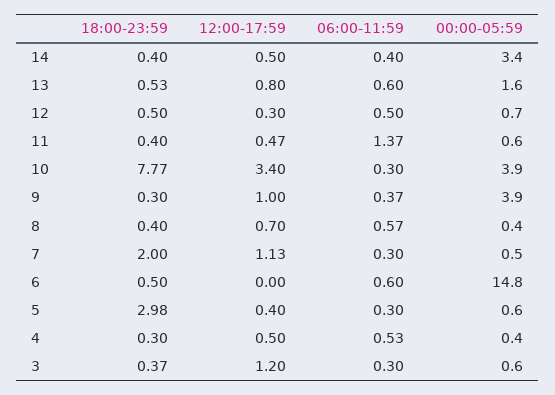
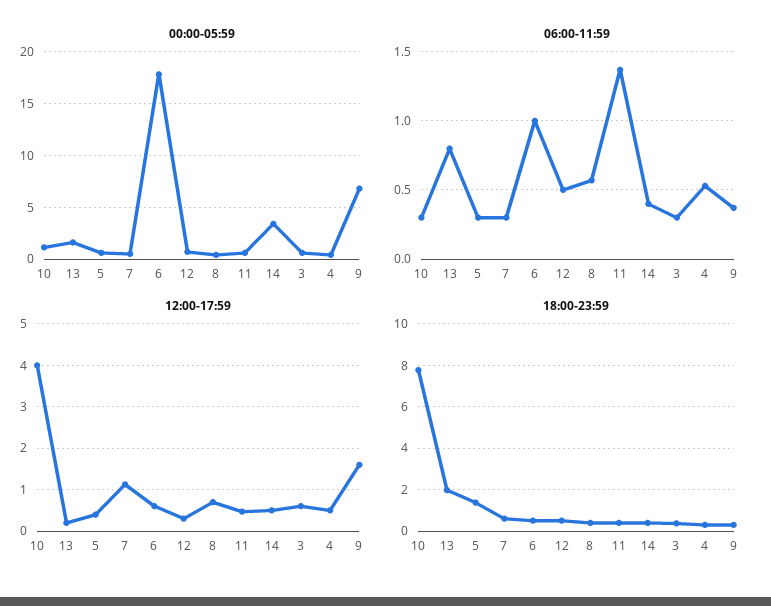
  {
    "18:00-23:59": {
      "14": 0.4,
-     "13": 0.53,
+     "13": 2,
      "12": 0.5,
      "11": 0.4,
      "10": 7.77,
      "9": 0.3,
      "8": 0.4,
-     "7": 2,
+     "7": 0.5,
      "6": 0.5,
-     "5": 2.98,
+     "5": 1.5,
      "4": 0.3,
      "3": 0.37
    },
    "12:00-17:59": {
      "14": 0.5,
-     "13": 0.8,
+     "13": 0.2,
      "12": 0.3,
      "11": 0.47,
-     "10": 3.4,
+     "10": 4,
-     "9": 1,
+     "9": 1.6,
      "8": 0.7,
      "7": 1.13,
-     "6": 0,
+     "6": 0.6,
      "5": 0.4,
      "4": 0.5,
-     "3": 1.2
+     "3": 0.6
    },
    "06:00-11:59": {
      "14": 0.4,
-     "13": 0.6,
+     "13": 0.8,
      "12": 0.5,
      "11": 1.37,
      "10": 0.3,
      "9": 0.37,
      "8": 0.57,
      "7": 0.3,
-     "6": 0.6,
+     "6": 1,
      "5": 0.3,
      "4": 0.53,
      "3": 0.3
    },
    "00:00-05:59": {
      "14": 3.4,
      "13": 1.6,
      "12": 0.7,
      "11": 0.6,
-     "10": 3.9,
+     "10": 1,
-     "9": 3.9,
+     "9": 7,
      "8": 0.4,
      "7": 0.5,
-     "6": 14.8,
+     "6": 18,
      "5": 0.6,
      "4": 0.4,
      "3": 0.6
    }
  }

